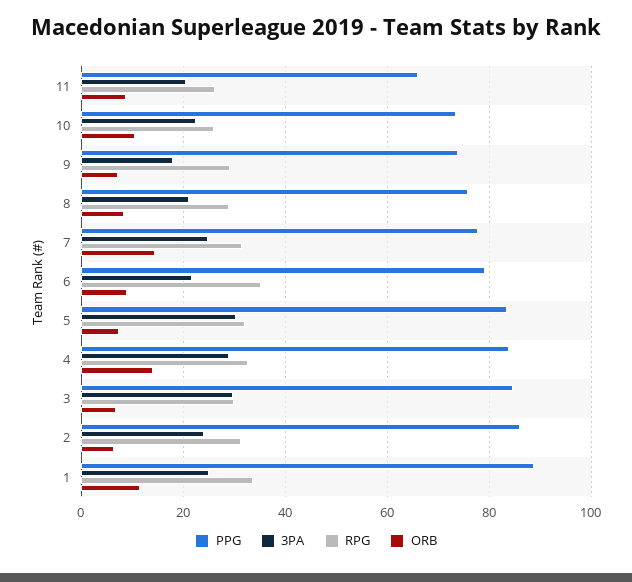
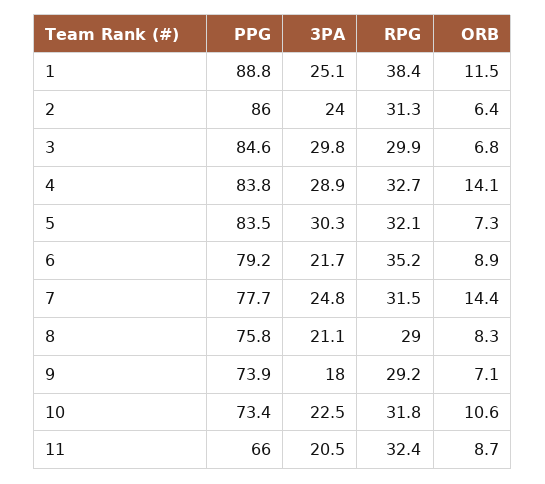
  {
    "PPG": {
      "11": 66,
      "10": 73.4,
      "9": 73.9,
      "8": 75.8,
      "7": 77.7,
      "6": 79.2,
      "5": 83.5,
      "4": 83.8,
      "3": 84.6,
      "2": 86,
      "1": 88.8
    },
    "3PA": {
      "11": 20.5,
      "10": 22.5,
      "9": 18,
      "8": 21.1,
      "7": 24.8,
      "6": 21.7,
      "5": 30.3,
      "4": 28.9,
      "3": 29.8,
      "2": 24,
      "1": 25.1
    },
    "RPG": {
-     "11": 26,
+     "11": 32.4,
-     "10": 26,
+     "10": 31.8,
      "9": 29.2,
      "8": 29,
      "7": 31.5,
      "6": 35.2,
      "5": 32.1,
      "4": 32.7,
      "3": 29.9,
      "2": 31.3,
-     "1": 34
+     "1": 38.4
    },
    "ORB": {
      "11": 8.7,
      "10": 10.6,
      "9": 7.1,
      "8": 8.3,
      "7": 14.4,
      "6": 8.9,
      "5": 7.3,
      "4": 14.1,
      "3": 6.8,
      "2": 6.4,
      "1": 11.5
    }
  }

